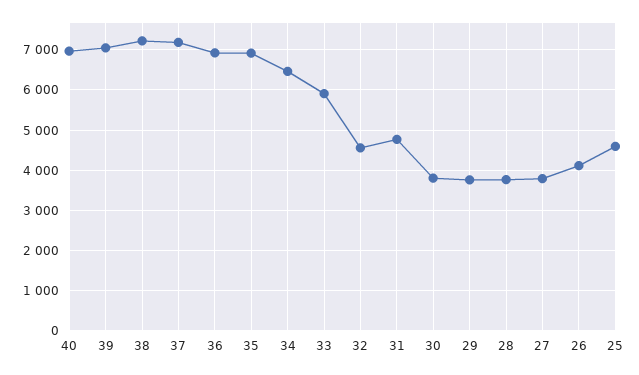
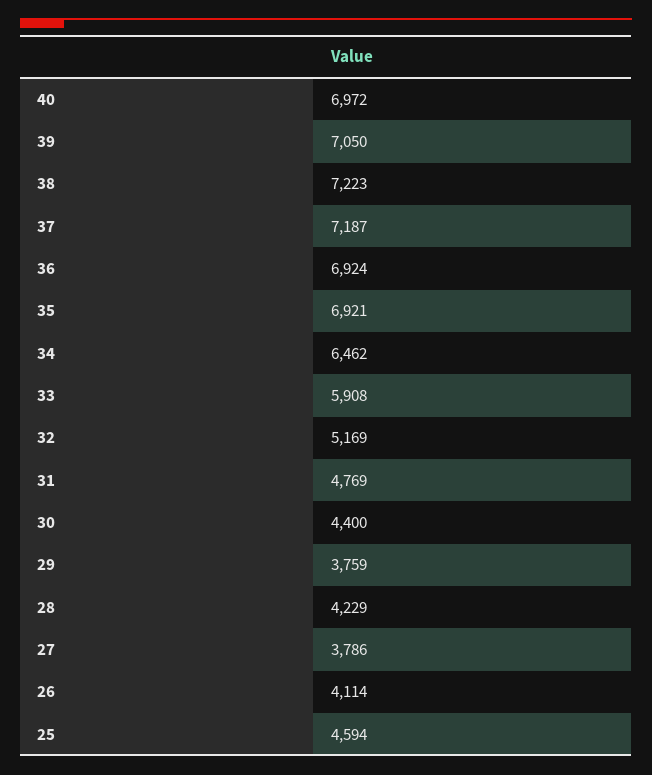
  {
    "40": 6972,
    "39": 7050,
    "38": 7223,
    "37": 7187,
    "36": 6924,
    "35": 6921,
    "34": 6462,
    "33": 5908,
-   "32": 4600,
+   "32": 5169,
    "31": 4769,
-   "30": 3800,
+   "30": 4400,
    "29": 3759,
-   "28": 3800,
+   "28": 4229,
    "27": 3786,
    "26": 4114,
    "25": 4594
  }

